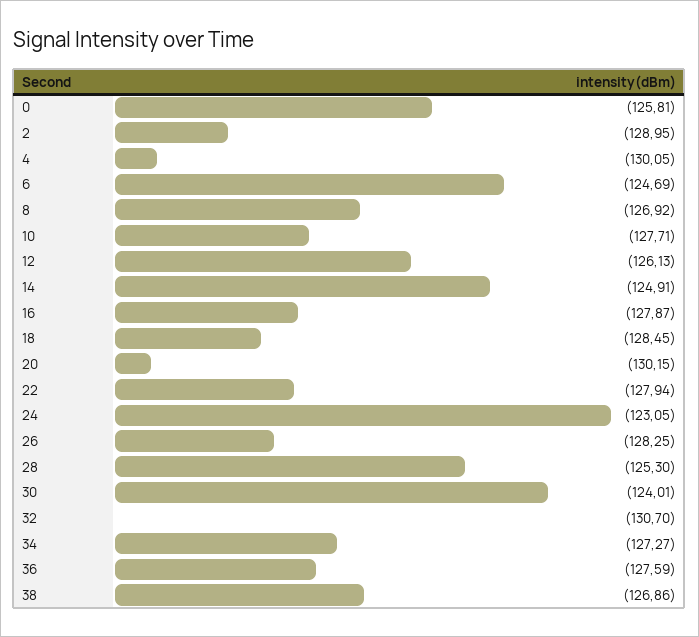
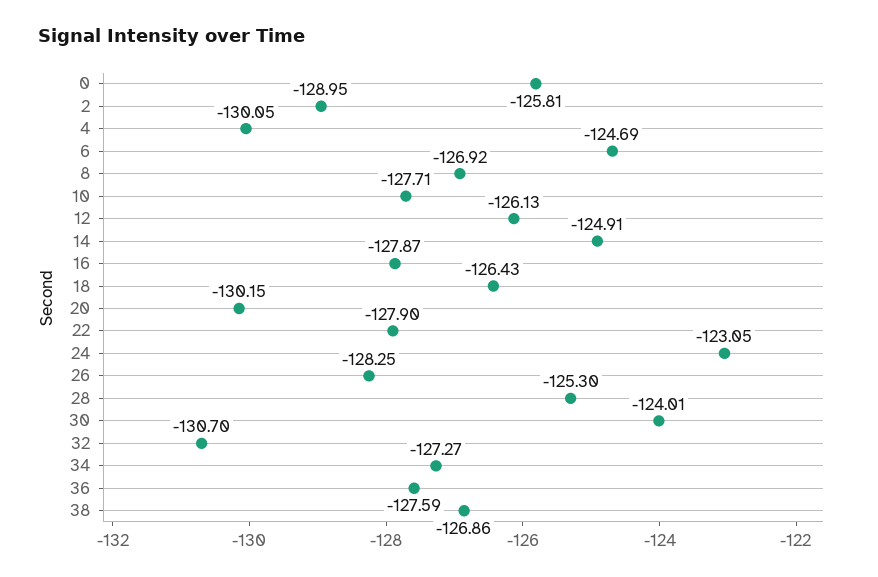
  {
    "0": -125.81,
    "2": -128.95,
    "4": -130.05,
    "6": -124.69,
    "8": -126.92,
    "10": -127.71,
    "12": -126.13,
    "14": -124.91,
    "16": -127.87,
-   "18": -128.45,
+   "18": -126.43,
    "20": -130.15,
-   "22": -127.94,
+   "22": -127.9,
    "24": -123.05,
    "26": -128.25,
    "28": -125.3,
    "30": -124.01,
    "32": -130.7,
    "34": -127.27,
    "36": -127.59,
    "38": -126.86
  }

